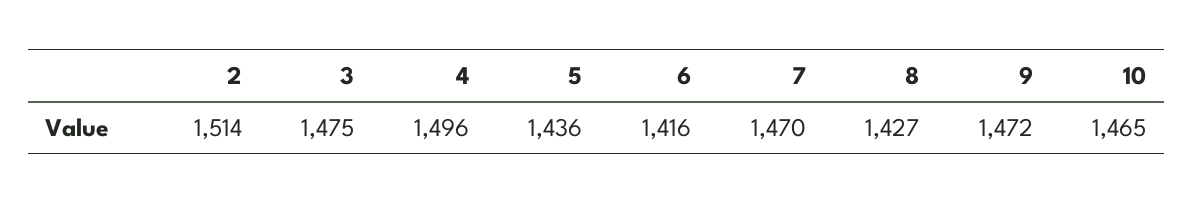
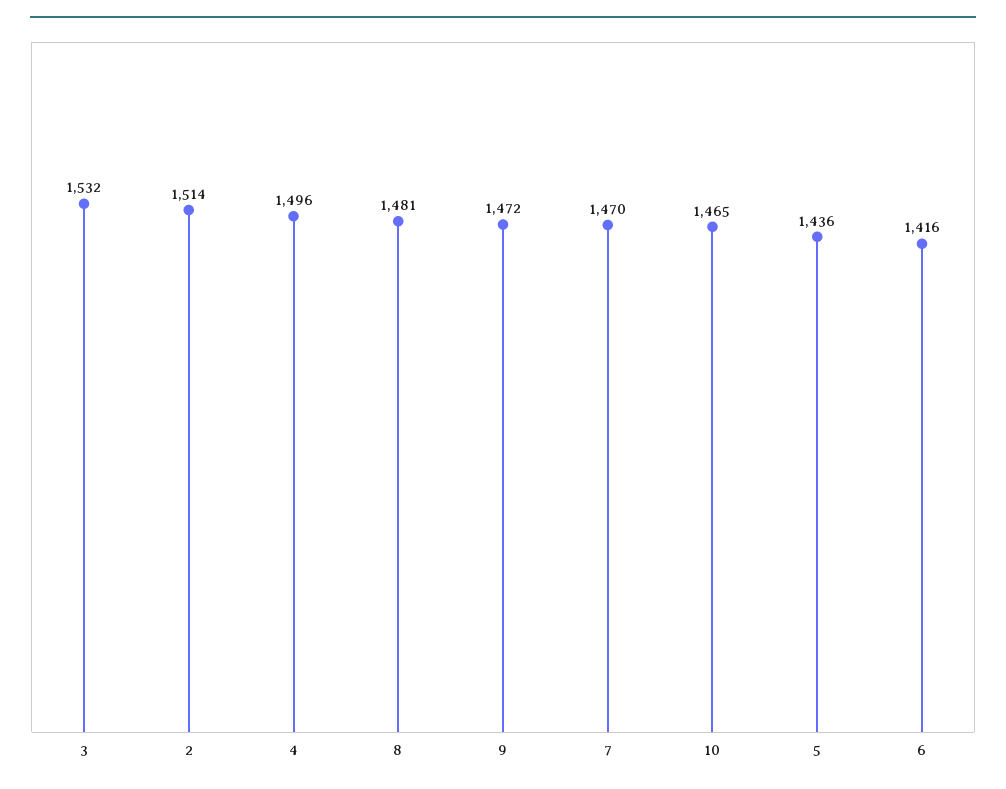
  {
    "2": 1514,
-   "3": 1475,
+   "3": 1532,
    "4": 1496,
    "5": 1436,
    "6": 1416,
    "7": 1470,
-   "8": 1427,
+   "8": 1481,
    "9": 1472,
    "10": 1465
  }

